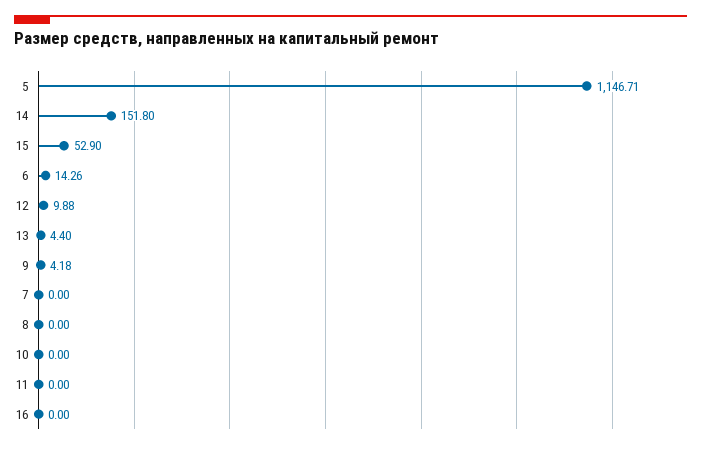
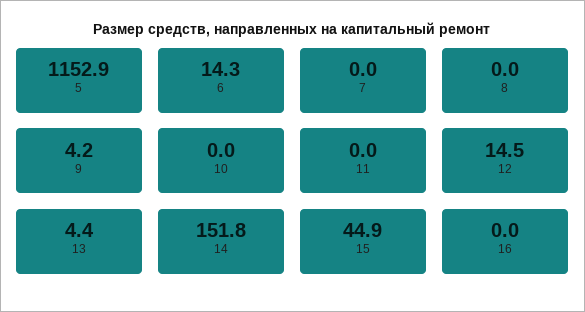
  {
-   "5": 1146.71,
+   "5": 1152.9,
    "14": 151.8,
-   "15": 52.9,
+   "15": 44.9,
    "6": 14.26,
-   "12": 9.88,
+   "12": 14.5,
    "13": 4.4,
    "9": 4.18,
    "7": 0,
    "8": 0,
    "10": 0,
    "11": 0,
    "16": 0
  }

